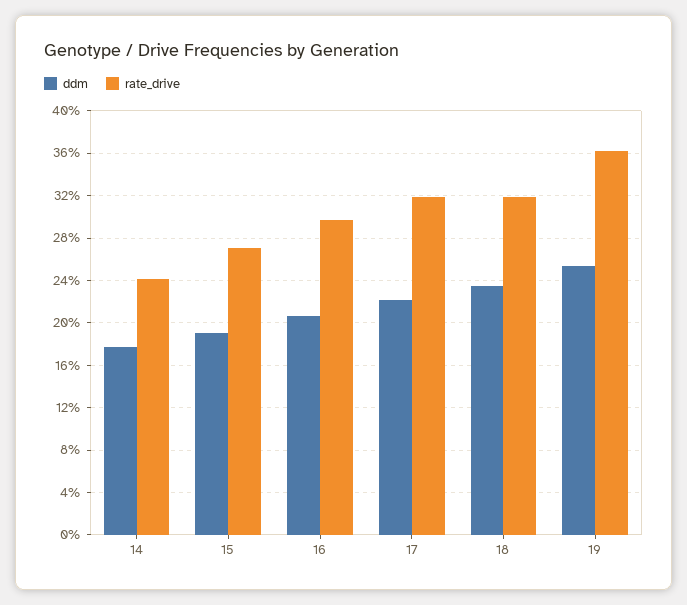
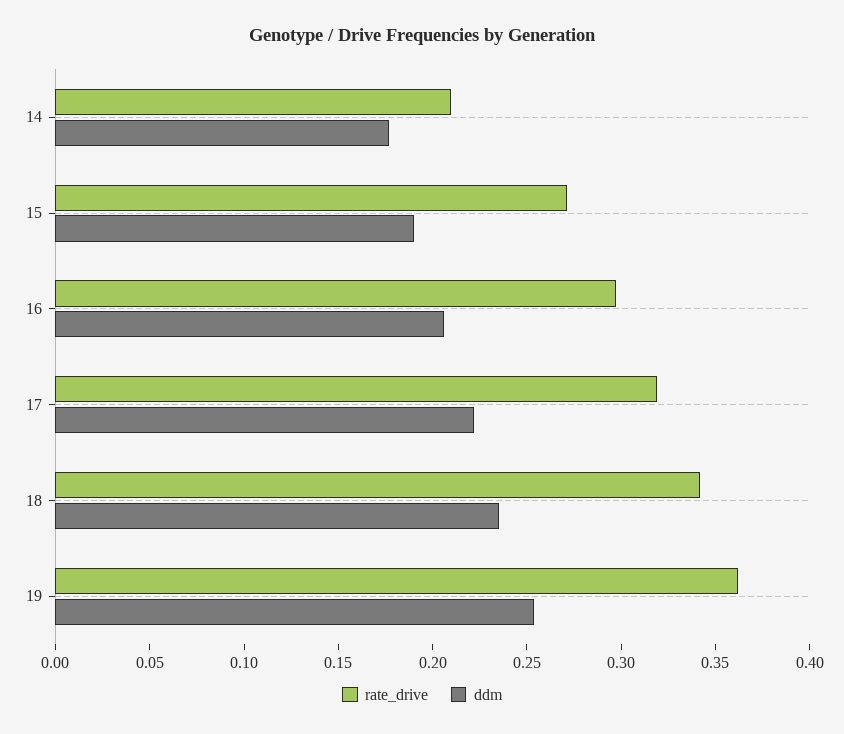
  {
    "ddm": {
      "14": 0.18,
      "15": 0.19,
      "16": 0.21,
      "17": 0.22,
      "18": 0.24,
      "19": 0.25
    },
    "rate_drive": {
-     "14": 0.24,
+     "14": 0.21,
      "15": 0.27,
      "16": 0.3,
      "17": 0.32,
-     "18": 0.32,
+     "18": 0.34,
      "19": 0.36
    }
  }

